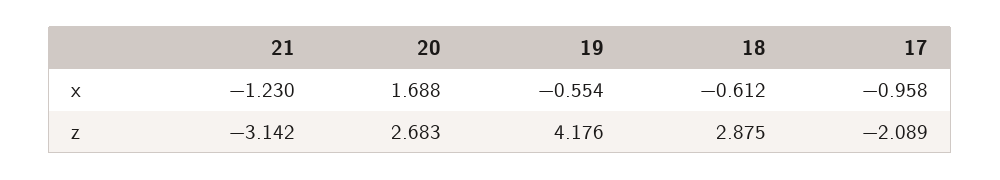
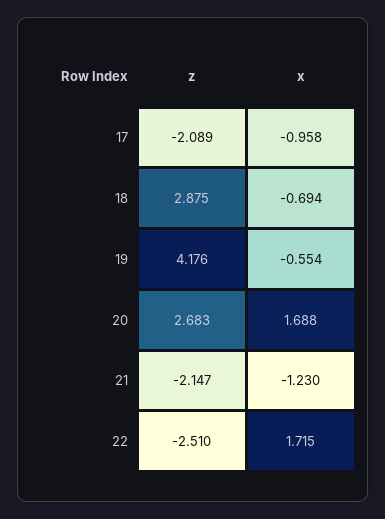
  {
    "21": {
      "x": -1.23,
-     "z": -3.142
+     "z": -2.147
    },
    "20": {
      "x": 1.688,
      "z": 2.683
    },
    "19": {
      "x": -0.554,
      "z": 4.176
    },
    "18": {
-     "x": -0.612,
+     "x": -0.694,
      "z": 2.875
    },
    "17": {
      "x": -0.958,
      "z": -2.089
-   }
+   },
+   "22": {
+     "z": -2.51,
+     "x": 1.715
+   }
  }

